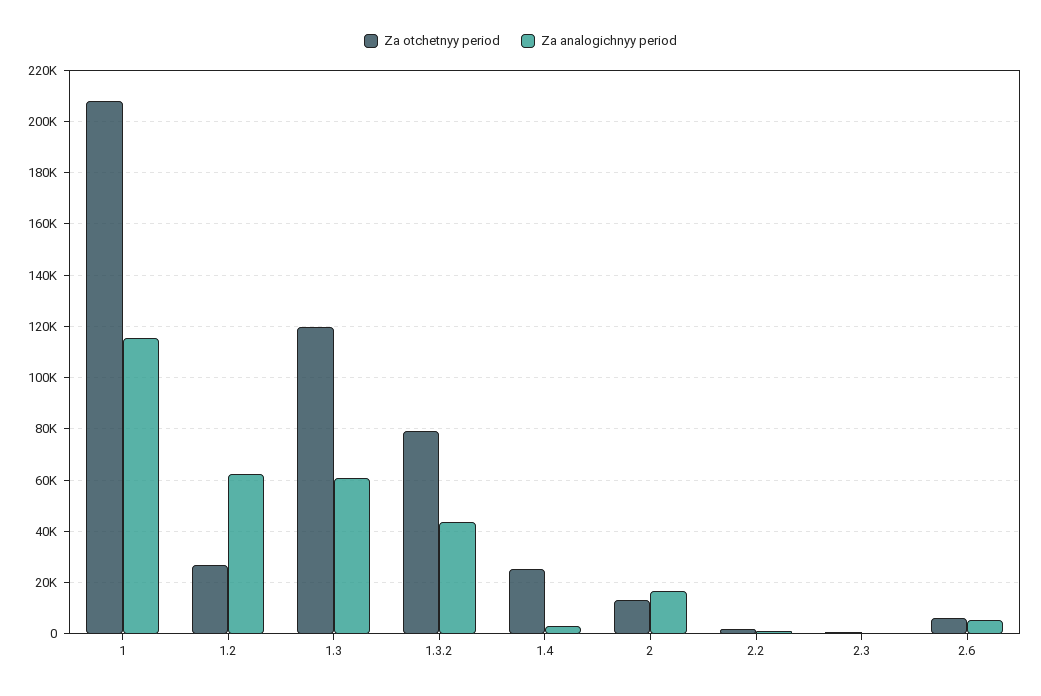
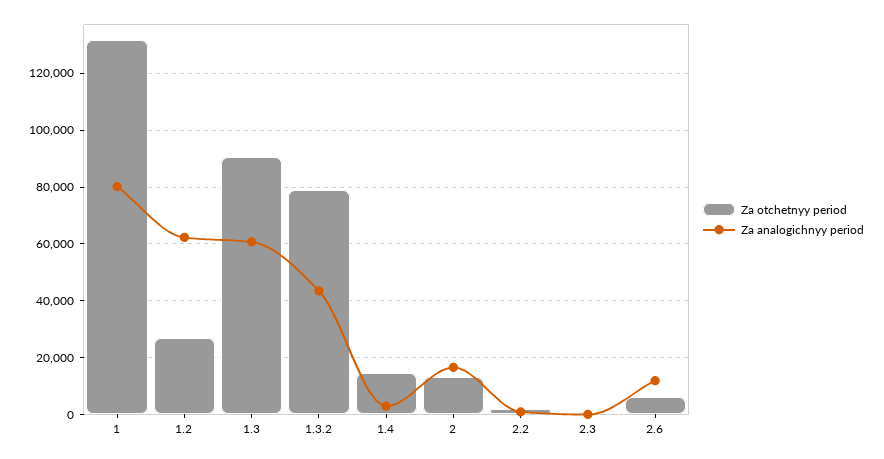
  {
    "Za otchetnyy period": {
-     "1": 207500,
+     "1": 132500,
      "1.2": 27500,
-     "1.3": 120000,
+     "1.3": 90000,
      "1.3.2": 80000,
-     "1.4": 25000,
+     "1.4": 15000,
      "2": 12500,
      "2.2": 2500,
      "2.3": 0,
      "2.6": 5000
    },
    "Za analogichnyy period": {
-     "1": 115000,
+     "1": 80000,
      "1.2": 62500,
      "1.3": 60000,
      "1.3.2": 42500,
      "1.4": 2500,
      "2": 17500,
      "2.2": 0,
      "2.3": 0,
-     "2.6": 5000
+     "2.6": 12500
    }
  }

